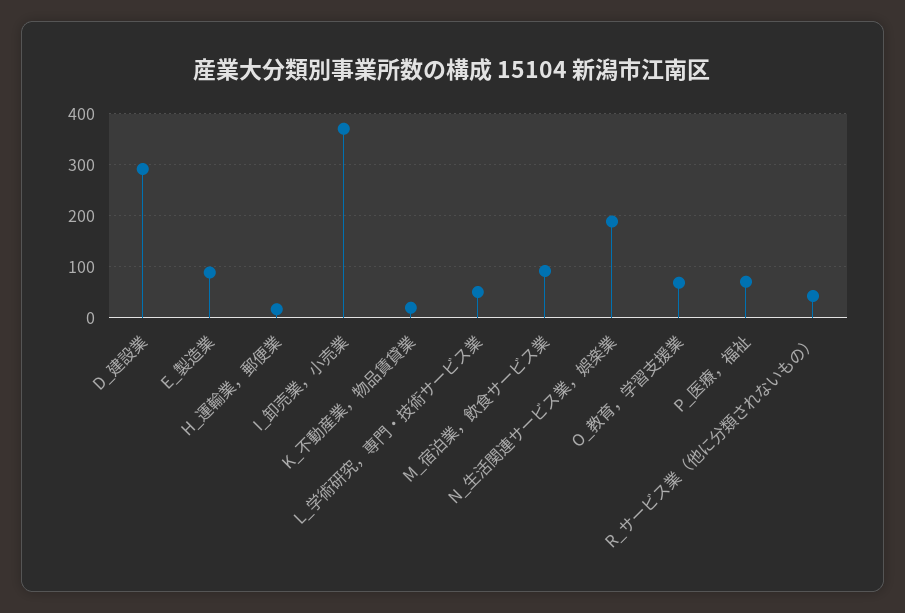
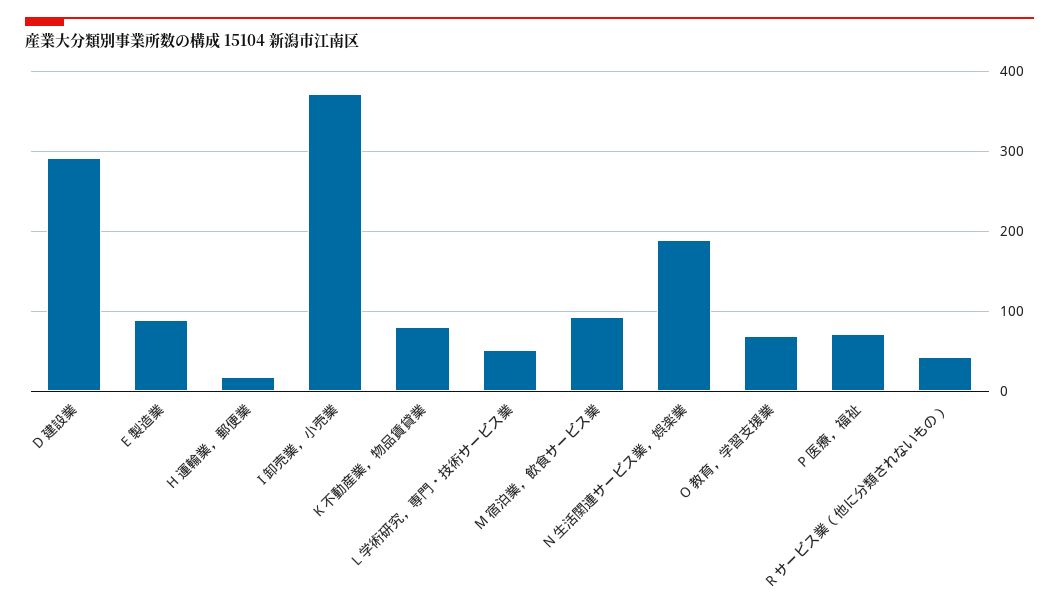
  {
    "D_建設業": 290,
    "E_製造業": 90,
    "H_運輸業，郵便業": 20,
    "I_卸売業，小売業": 370,
-   "K_不動産業，物品賃貸業": 20,
+   "K_不動産業，物品賃貸業": 80,
    "L_学術研究，専門・技術サービス業": 50,
    "M_宿泊業，飲食サービス業": 90,
    "N_生活関連サービス業，娯楽業": 190,
    "O_教育，学習支援業": 70,
    "P_医療，福祉": 70,
    "R_サービス業（他に分類されないもの）": 40
  }

